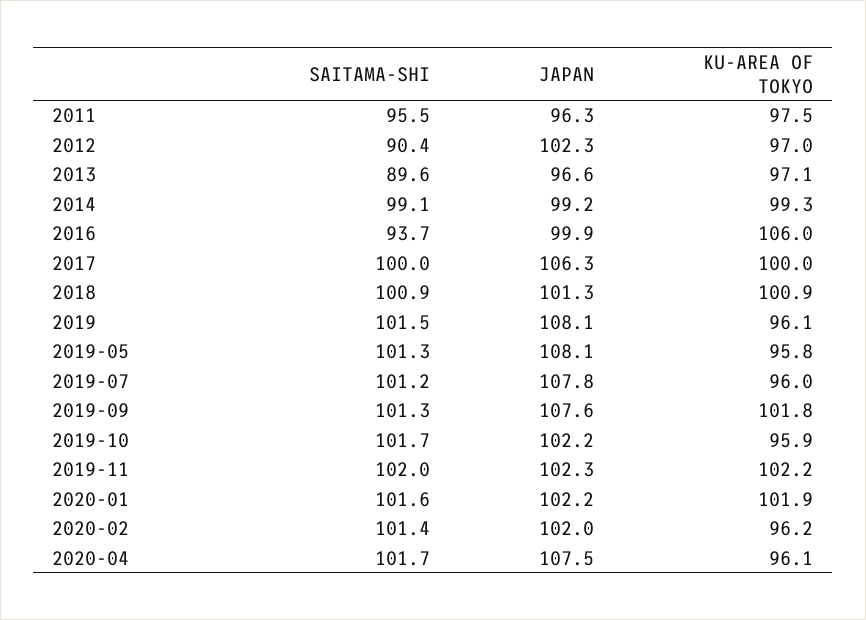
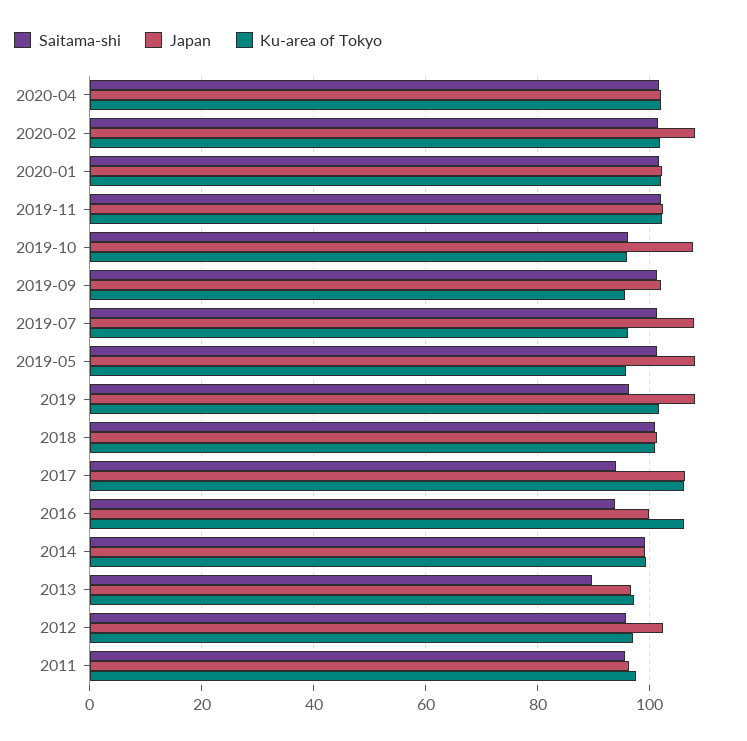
  {
    "SAITAMA-SHI": {
      "2011": 95.5,
-     "2012": 90.4,
+     "2012": 96,
      "2013": 89.6,
      "2014": 99.1,
      "2016": 93.7,
-     "2017": 100,
+     "2017": 94,
      "2018": 100.9,
-     "2019": 101.5,
+     "2019": 96,
      "2019-05": 101.3,
      "2019-07": 101.2,
      "2019-09": 101.3,
-     "2019-10": 101.7,
+     "2019-10": 96,
      "2019-11": 102,
      "2020-01": 101.6,
      "2020-02": 101.4,
      "2020-04": 101.7
    },
    "JAPAN": {
      "2011": 96.3,
      "2012": 102.3,
      "2013": 96.6,
      "2014": 99.2,
      "2016": 99.9,
      "2017": 106.3,
      "2018": 101.3,
      "2019": 108.1,
      "2019-05": 108.1,
      "2019-07": 107.8,
-     "2019-09": 107.6,
+     "2019-09": 102,
-     "2019-10": 102.2,
+     "2019-10": 108,
      "2019-11": 102.3,
      "2020-01": 102.2,
-     "2020-02": 102,
+     "2020-02": 108,
-     "2020-04": 107.5
+     "2020-04": 102
    },
    "KU-AREA OF TOKYO": {
      "2011": 97.5,
      "2012": 97,
      "2013": 97.1,
      "2014": 99.3,
      "2016": 106,
-     "2017": 100,
+     "2017": 106,
      "2018": 100.9,
-     "2019": 96.1,
+     "2019": 102,
      "2019-05": 95.8,
      "2019-07": 96,
-     "2019-09": 101.8,
+     "2019-09": 96,
      "2019-10": 95.9,
      "2019-11": 102.2,
      "2020-01": 101.9,
-     "2020-02": 96.2,
+     "2020-02": 102,
-     "2020-04": 96.1
+     "2020-04": 102
    }
  }

